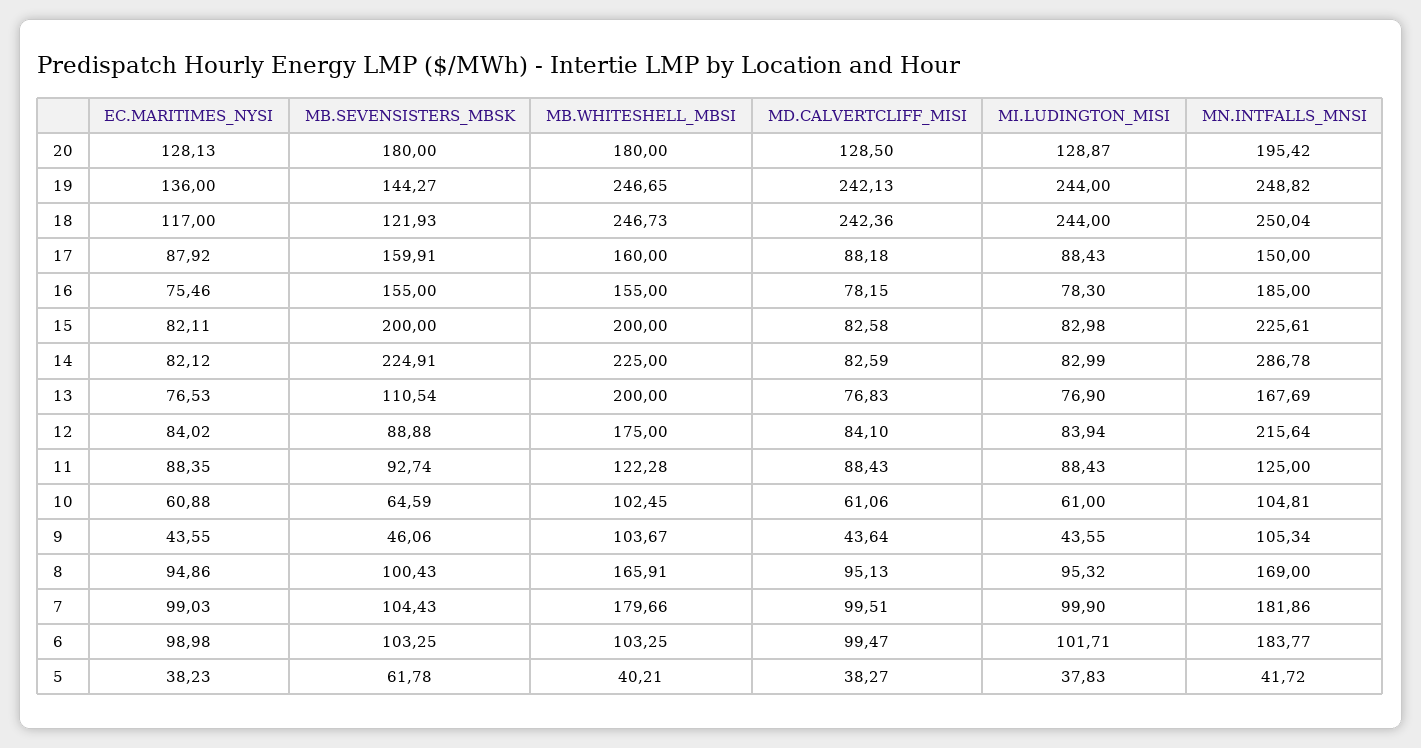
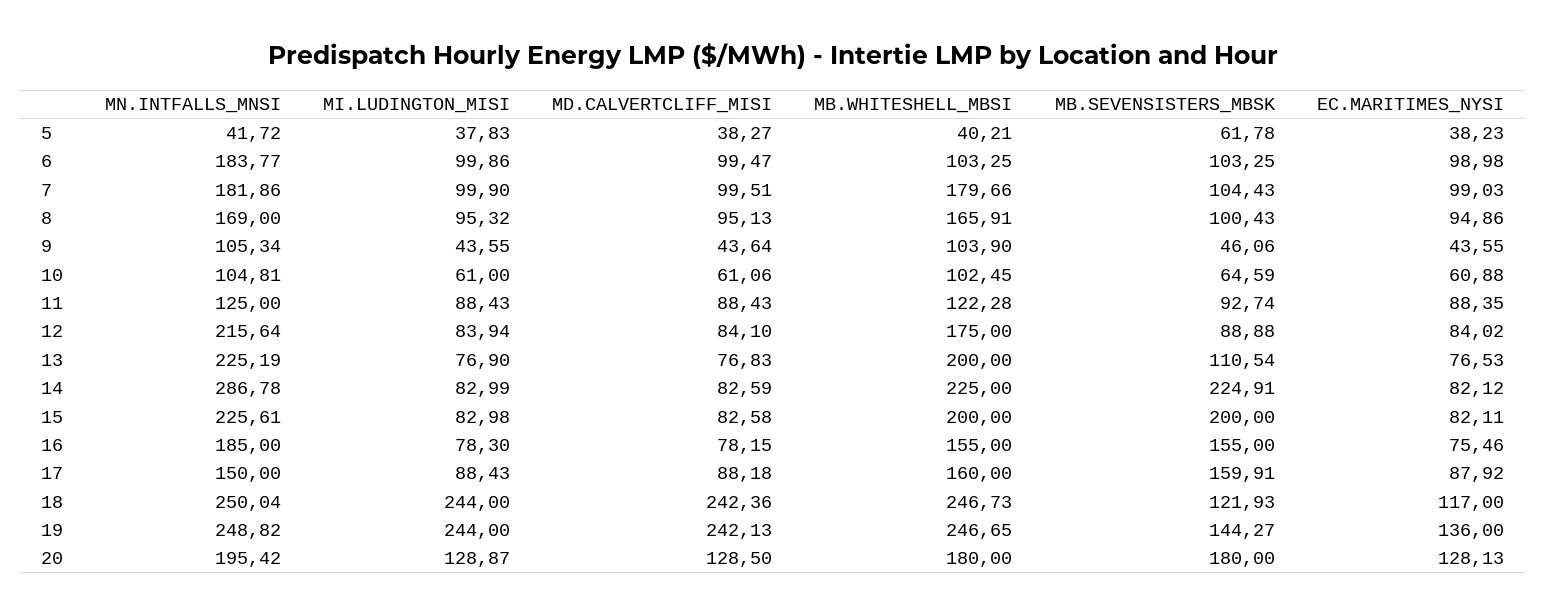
  {
    "EC.MARITIMES_NYSI": {
      "20": 128.13,
      "19": 136,
      "18": 117,
      "17": 87.92,
      "16": 75.46,
      "15": 82.11,
      "14": 82.12,
      "13": 76.53,
      "12": 84.02,
      "11": 88.35,
      "10": 60.88,
      "9": 43.55,
      "8": 94.86,
      "7": 99.03,
      "6": 98.98,
      "5": 38.23
    },
    "MB.SEVENSISTERS_MBSK": {
      "20": 180,
      "19": 144.27,
      "18": 121.93,
      "17": 159.91,
      "16": 155,
      "15": 200,
      "14": 224.91,
      "13": 110.54,
      "12": 88.88,
      "11": 92.74,
      "10": 64.59,
      "9": 46.06,
      "8": 100.43,
      "7": 104.43,
      "6": 103.25,
      "5": 61.78
    },
    "MB.WHITESHELL_MBSI": {
      "20": 180,
      "19": 246.65,
      "18": 246.73,
      "17": 160,
      "16": 155,
      "15": 200,
      "14": 225,
      "13": 200,
      "12": 175,
      "11": 122.28,
      "10": 102.45,
-     "9": 103.67,
+     "9": 103.9,
      "8": 165.91,
      "7": 179.66,
      "6": 103.25,
      "5": 40.21
    },
    "MD.CALVERTCLIFF_MISI": {
      "20": 128.5,
      "19": 242.13,
      "18": 242.36,
      "17": 88.18,
      "16": 78.15,
      "15": 82.58,
      "14": 82.59,
      "13": 76.83,
      "12": 84.1,
      "11": 88.43,
      "10": 61.06,
      "9": 43.64,
      "8": 95.13,
      "7": 99.51,
      "6": 99.47,
      "5": 38.27
    },
    "MI.LUDINGTON_MISI": {
      "20": 128.87,
      "19": 244,
      "18": 244,
      "17": 88.43,
      "16": 78.3,
      "15": 82.98,
      "14": 82.99,
      "13": 76.9,
      "12": 83.94,
      "11": 88.43,
      "10": 61,
      "9": 43.55,
      "8": 95.32,
      "7": 99.9,
-     "6": 101.71,
+     "6": 99.86,
      "5": 37.83
    },
    "MN.INTFALLS_MNSI": {
      "20": 195.42,
      "19": 248.82,
      "18": 250.04,
      "17": 150,
      "16": 185,
      "15": 225.61,
      "14": 286.78,
-     "13": 167.69,
+     "13": 225.19,
      "12": 215.64,
      "11": 125,
      "10": 104.81,
      "9": 105.34,
      "8": 169,
      "7": 181.86,
      "6": 183.77,
      "5": 41.72
    }
  }

